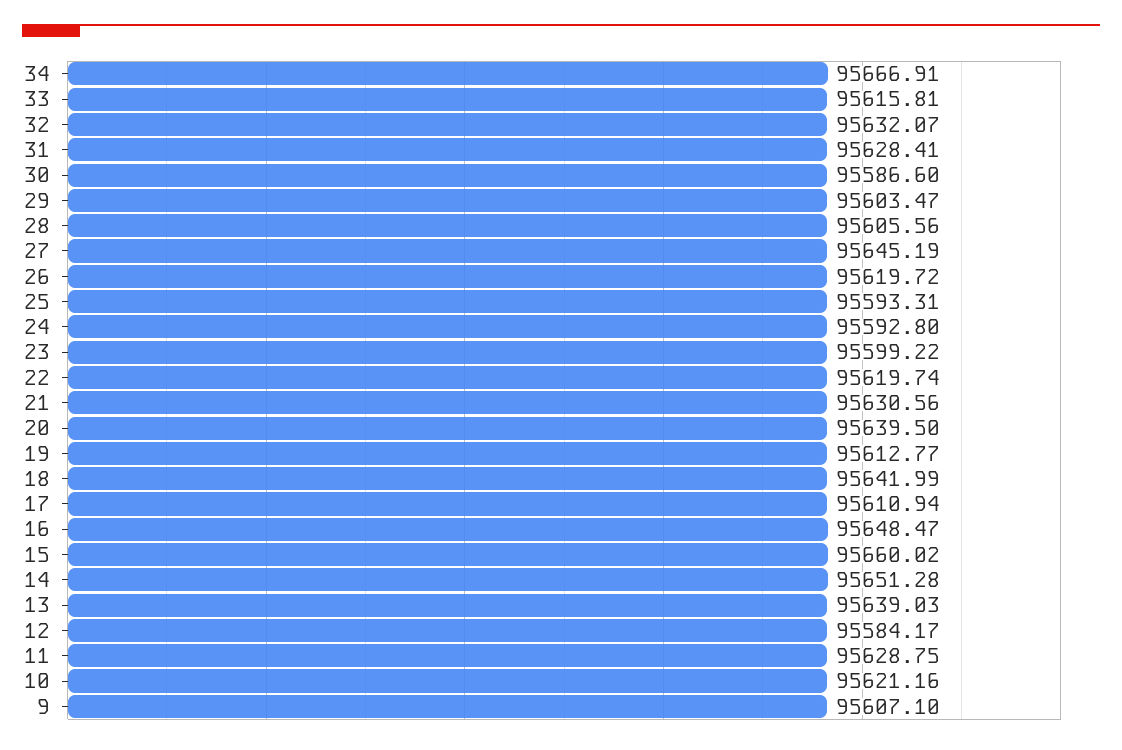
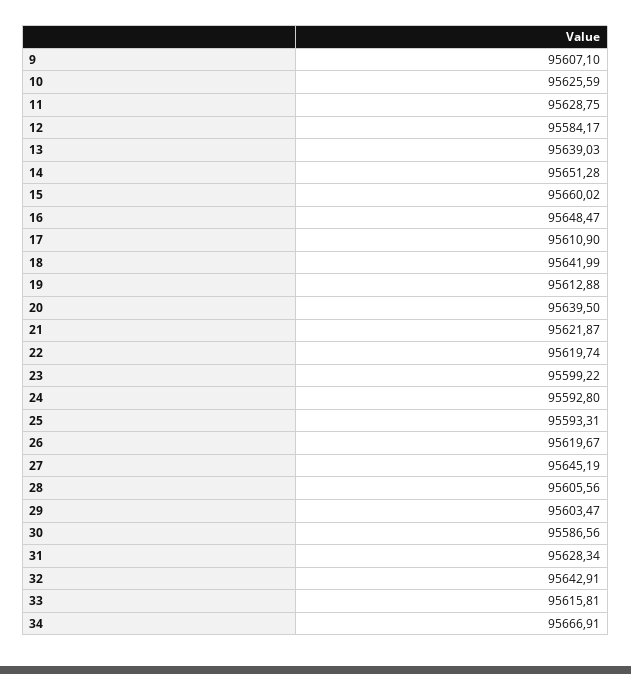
  {
    "34": 95666.91,
    "33": 95615.81,
-   "32": 95632.07,
+   "32": 95642.91,
-   "31": 95628.41,
+   "31": 95628.34,
-   "30": 95586.6,
+   "30": 95586.56,
    "29": 95603.47,
    "28": 95605.56,
    "27": 95645.19,
-   "26": 95619.72,
+   "26": 95619.67,
    "25": 95593.31,
    "24": 95592.8,
    "23": 95599.22,
    "22": 95619.74,
-   "21": 95630.56,
+   "21": 95621.87,
    "20": 95639.5,
-   "19": 95612.77,
+   "19": 95612.88,
    "18": 95641.99,
-   "17": 95610.94,
+   "17": 95610.9,
    "16": 95648.47,
    "15": 95660.02,
    "14": 95651.28,
    "13": 95639.03,
    "12": 95584.17,
    "11": 95628.75,
-   "10": 95621.16,
+   "10": 95625.59,
    "9": 95607.1
  }

